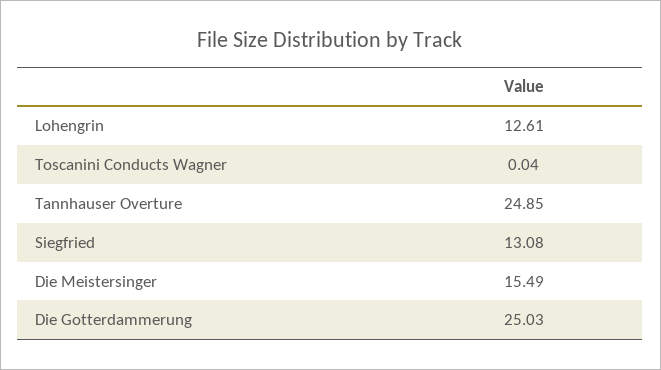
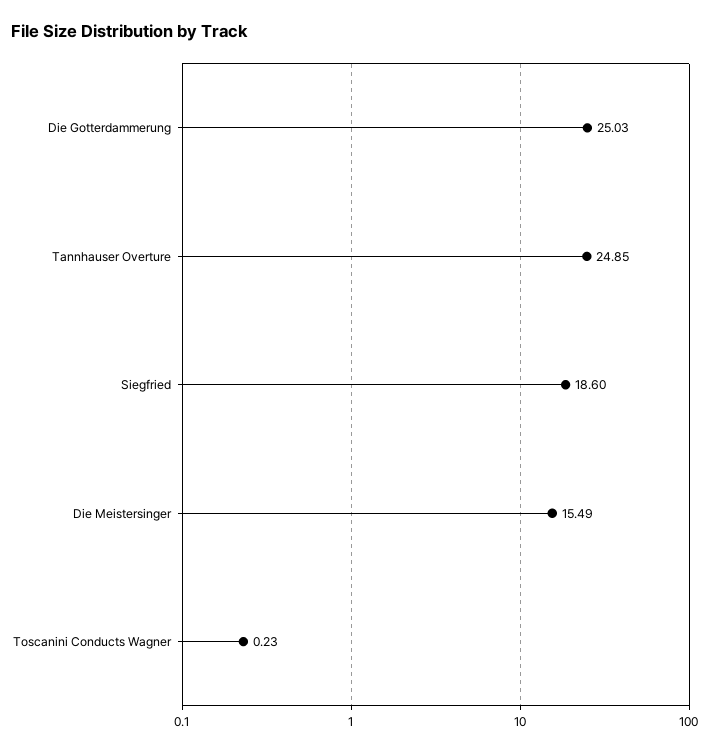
  {
-   "Lohengrin": 12.61,
-   "Toscanini Conducts Wagner": 0.04,
+   "Toscanini Conducts Wagner": 0.23,
    "Tannhauser Overture": 24.85,
-   "Siegfried": 13.08,
+   "Siegfried": 18.6,
    "Die Meistersinger": 15.49,
    "Die Gotterdammerung": 25.03
  }

